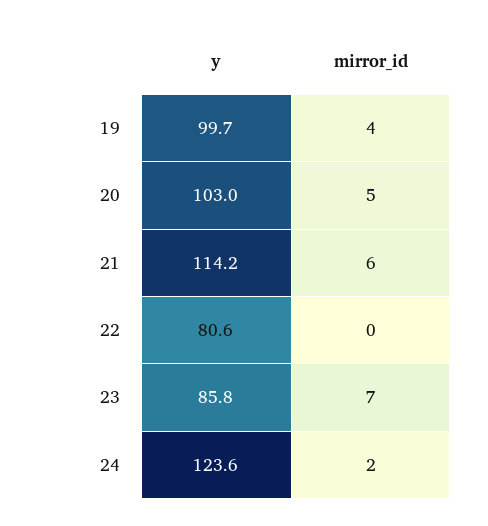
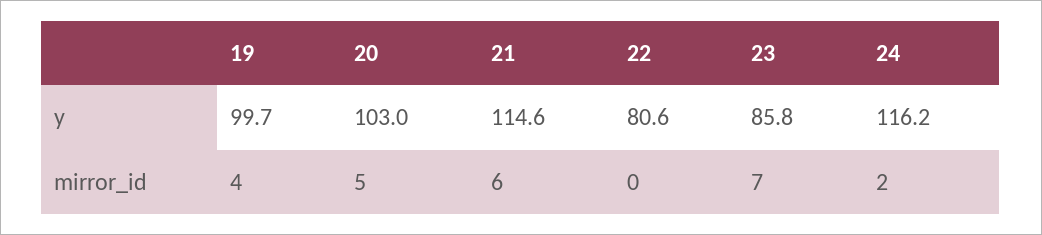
  {
    "y": {
      "19": 99.7,
      "20": 103,
-     "21": 114.2,
+     "21": 114.6,
      "22": 80.6,
      "23": 85.8,
-     "24": 123.6
+     "24": 116.2
    },
    "mirror_id": {
      "19": 4,
      "20": 5,
      "21": 6,
      "22": 0,
      "23": 7,
      "24": 2
    }
  }

